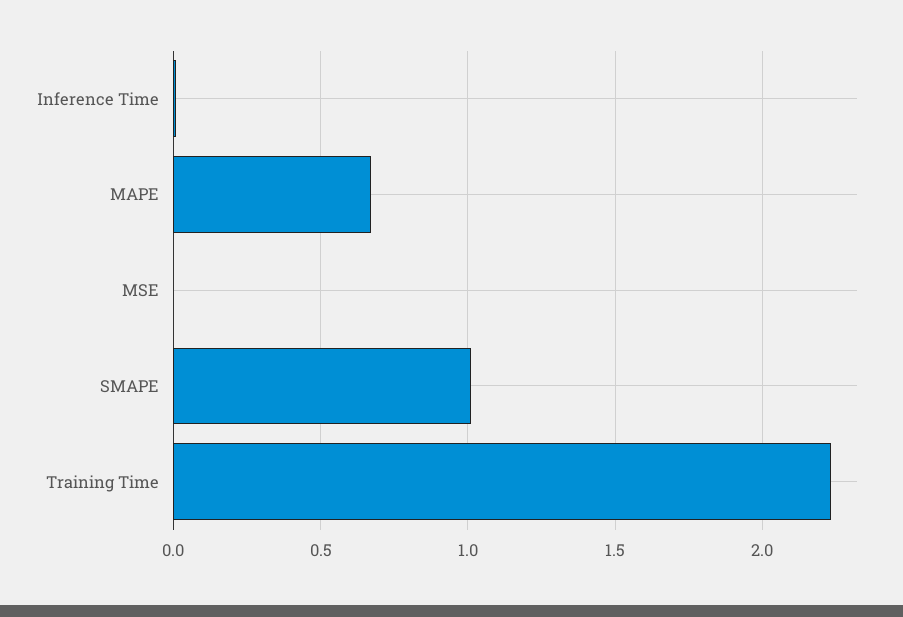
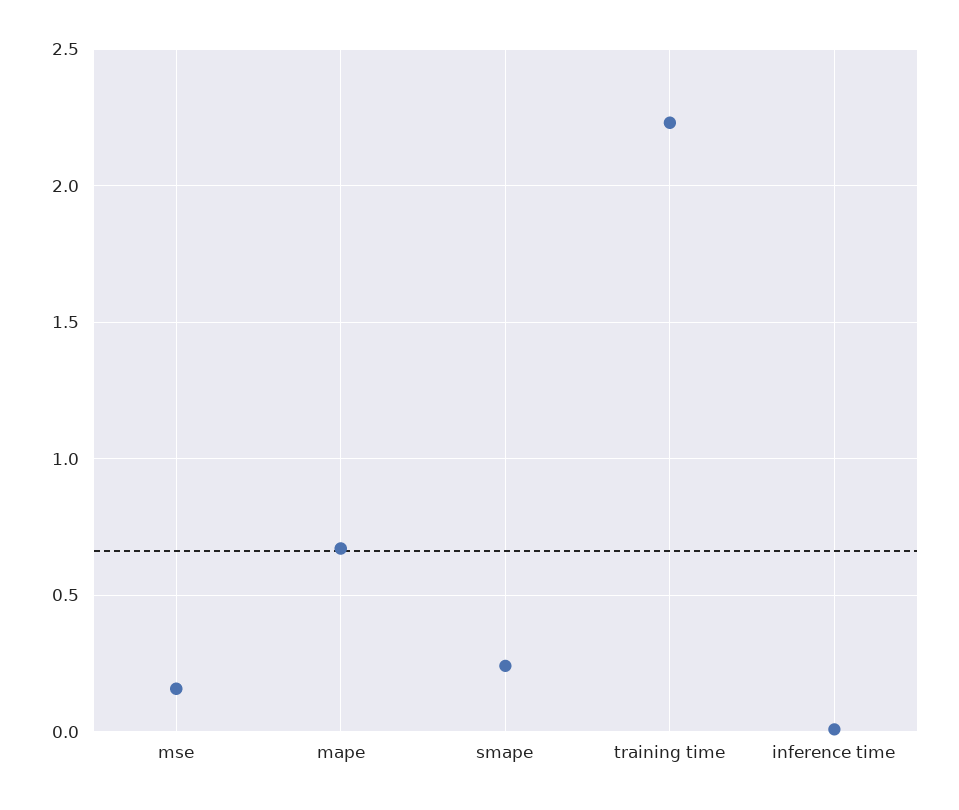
  {
    "Inference Time": 0,
    "MAPE": 0.65,
-   "MSE": 0,
+   "MSE": 0.15,
-   "SMAPE": 1,
+   "SMAPE": 0.25,
    "Training Time": 2.25
  }

